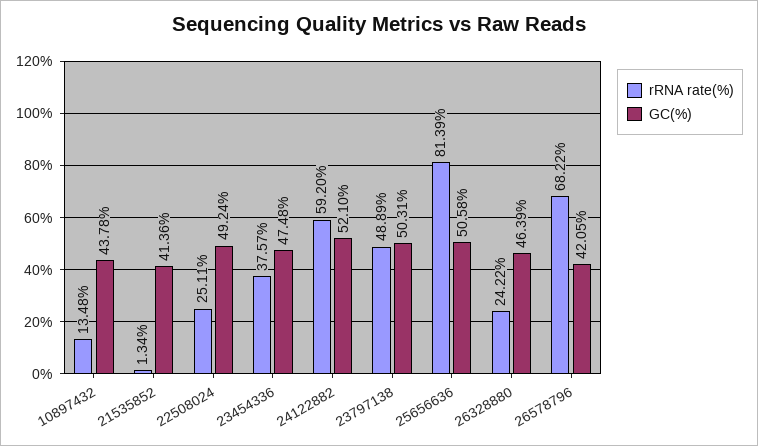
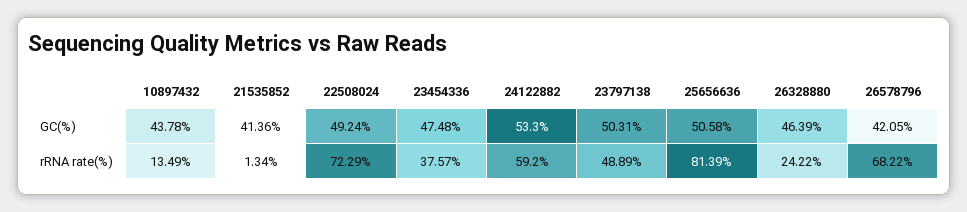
  {
    "rRNA rate(%)": {
-     "10897432": 13.48,
+     "10897432": 13.49,
      "21535852": 1.34,
-     "22508024": 25.11,
+     "22508024": 72.29,
      "23454336": 37.57,
      "24122882": 59.2,
      "23797138": 48.89,
      "25656636": 81.39,
      "26328880": 24.22,
      "26578796": 68.22
    },
    "GC(%)": {
      "10897432": 43.78,
      "21535852": 41.36,
      "22508024": 49.24,
      "23454336": 47.48,
-     "24122882": 52.1,
+     "24122882": 53.3,
      "23797138": 50.31,
      "25656636": 50.58,
      "26328880": 46.39,
      "26578796": 42.05
    }
  }

